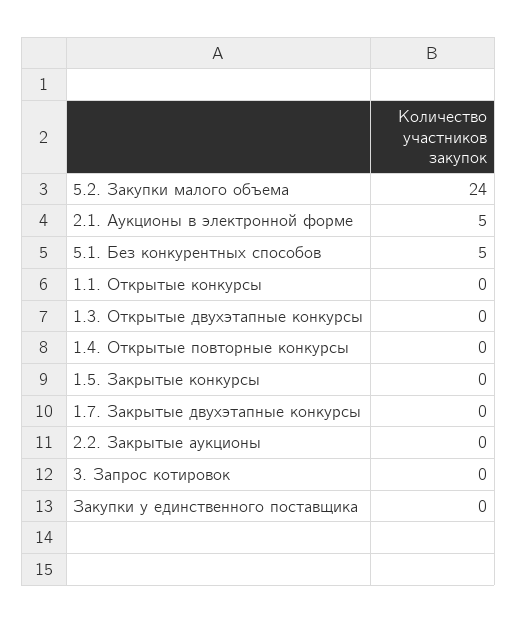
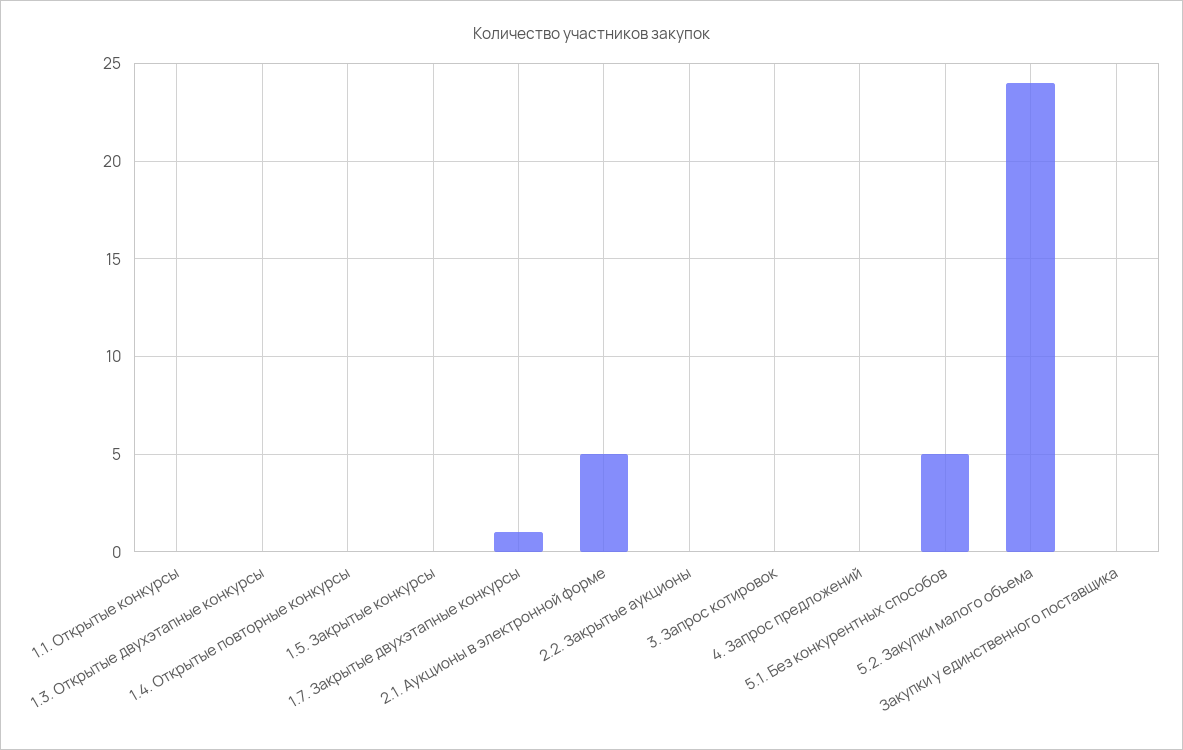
  {
    "5.2. Закупки малого объема": 24,
    "2.1. Аукционы в электронной форме": 5,
    "5.1. Без конкурентных способов": 5,
    "1.1. Открытые конкурсы": 0,
    "1.3. Открытые двухэтапные конкурсы": 0,
    "1.4. Открытые повторные конкурсы": 0,
    "1.5. Закрытые конкурсы": 0,
-   "1.7. Закрытые двухэтапные конкурсы": 0,
+   "1.7. Закрытые двухэтапные конкурсы": 1,
    "2.2. Закрытые аукционы": 0,
    "3. Запрос котировок": 0,
-   "Закупки у единственного поставщика": 0
+   "Закупки у единственного поставщика": 0,
+   "4. Запрос предложений": 0
  }

